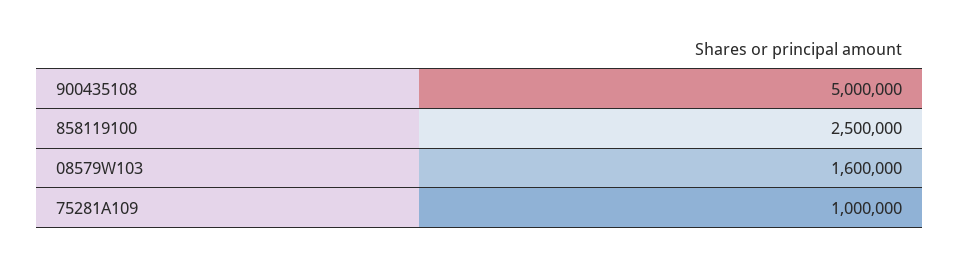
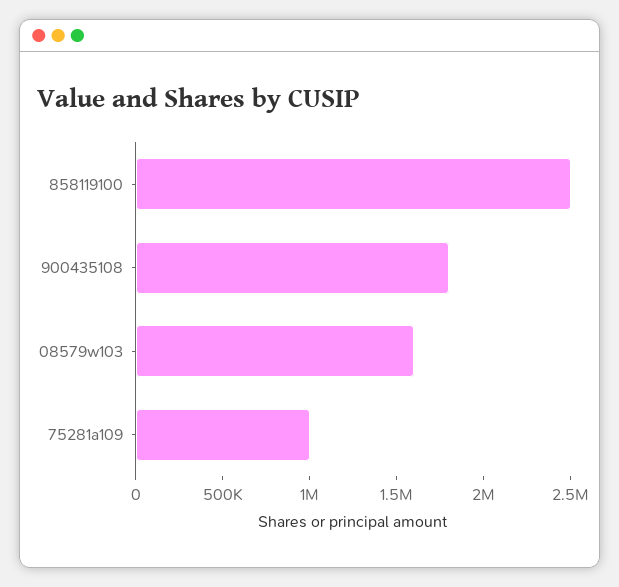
  {
-   "900435108": 5000000,
+   "900435108": 1800000,
    "858119100": 2500000,
    "08579W103": 1600000,
    "75281A109": 1000000
  }

